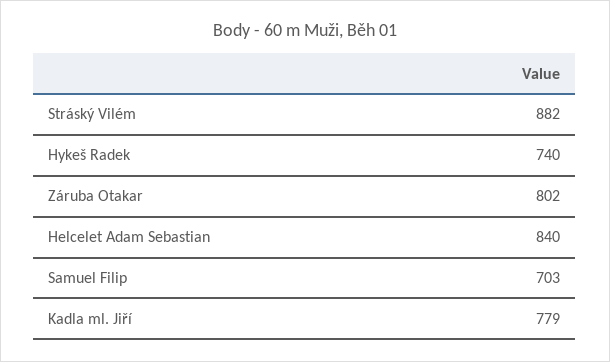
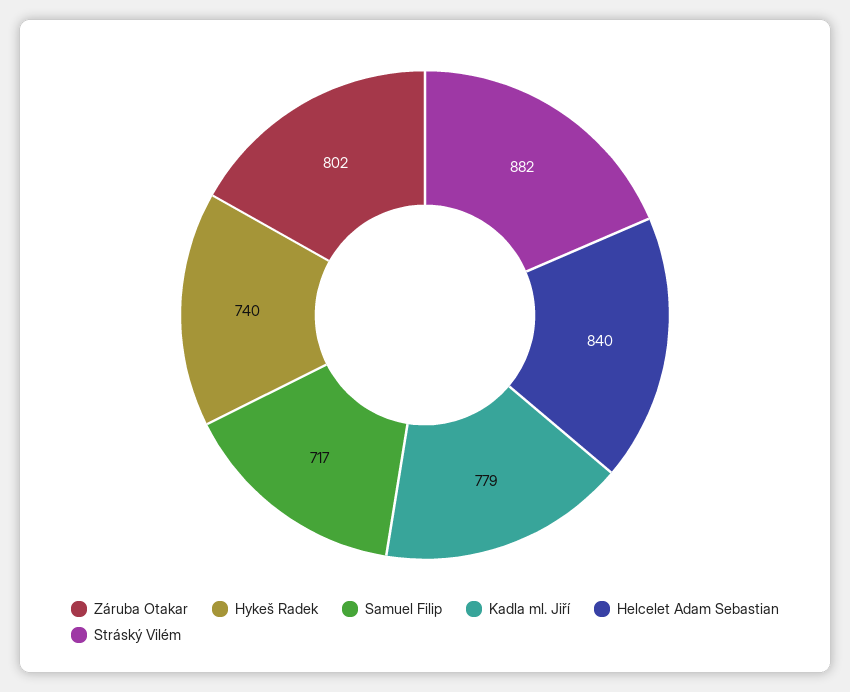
  {
    "Stráský Vilém": 882,
    "Hykeš Radek": 740,
    "Záruba Otakar": 802,
    "Helcelet Adam Sebastian": 840,
-   "Samuel Filip": 703,
+   "Samuel Filip": 717,
    "Kadla ml. Jiří": 779
  }

